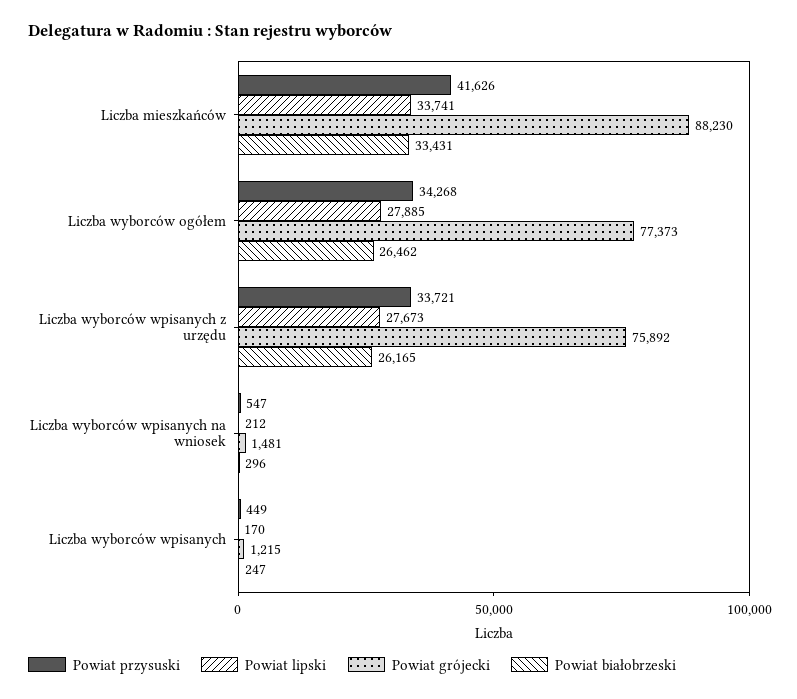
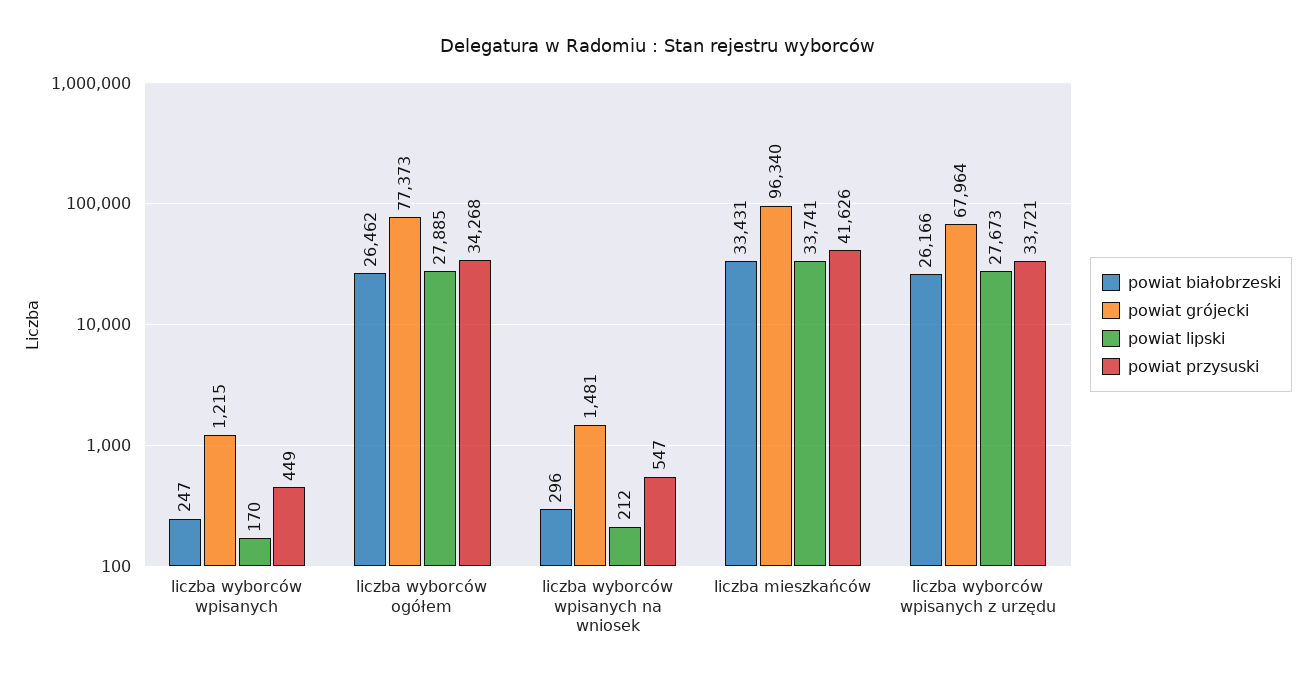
  {
    "Powiat przysuski": {
      "Liczba mieszkańców": 41626,
      "Liczba wyborców ogółem": 34268,
      "Liczba wyborców wpisanych z urzędu": 33721,
      "Liczba wyborców wpisanych na wniosek": 547,
      "Liczba wyborców wpisanych": 449
    },
    "Powiat lipski": {
      "Liczba mieszkańców": 33741,
      "Liczba wyborców ogółem": 27885,
      "Liczba wyborców wpisanych z urzędu": 27673,
      "Liczba wyborców wpisanych na wniosek": 212,
      "Liczba wyborców wpisanych": 170
    },
    "Powiat grójecki": {
-     "Liczba mieszkańców": 88230,
+     "Liczba mieszkańców": 96340,
      "Liczba wyborców ogółem": 77373,
-     "Liczba wyborców wpisanych z urzędu": 75892,
+     "Liczba wyborców wpisanych z urzędu": 67964,
      "Liczba wyborców wpisanych na wniosek": 1481,
      "Liczba wyborców wpisanych": 1215
    },
    "Powiat białobrzeski": {
      "Liczba mieszkańców": 33431,
      "Liczba wyborców ogółem": 26462,
-     "Liczba wyborców wpisanych z urzędu": 26165,
+     "Liczba wyborców wpisanych z urzędu": 26166,
      "Liczba wyborców wpisanych na wniosek": 296,
      "Liczba wyborców wpisanych": 247
    }
  }

